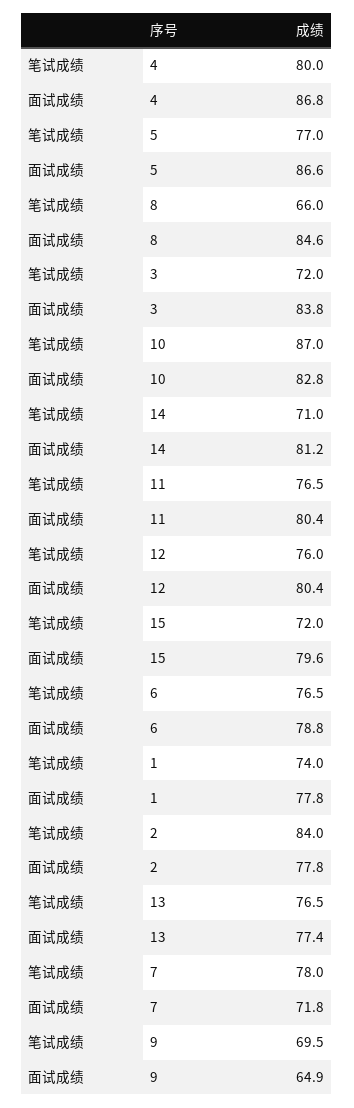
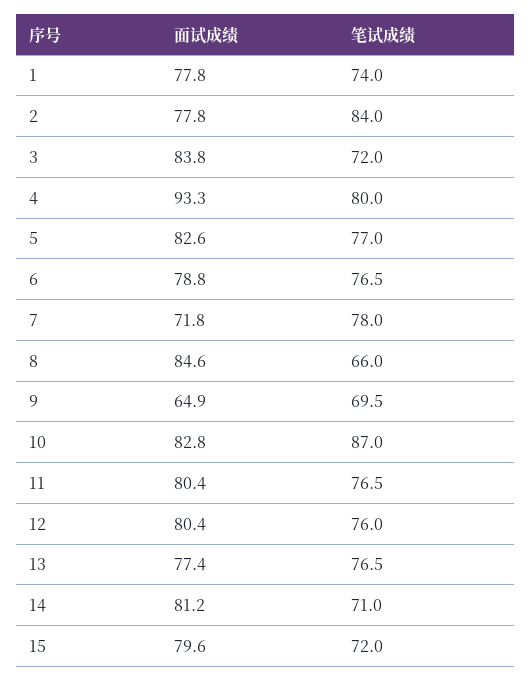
  {
    "笔试成绩": {
      "4": 80,
      "5": 77,
      "8": 66,
      "3": 72,
      "10": 87,
      "14": 71,
      "11": 76.5,
      "12": 76,
      "15": 72,
      "6": 76.5,
      "1": 74,
      "2": 84,
      "13": 76.5,
      "7": 78,
      "9": 69.5
    },
    "面试成绩": {
-     "4": 86.8,
+     "4": 93.3,
-     "5": 86.6,
+     "5": 82.6,
      "8": 84.6,
      "3": 83.8,
      "10": 82.8,
      "14": 81.2,
      "11": 80.4,
      "12": 80.4,
      "15": 79.6,
      "6": 78.8,
      "1": 77.8,
      "2": 77.8,
      "13": 77.4,
      "7": 71.8,
      "9": 64.9
    }
  }

